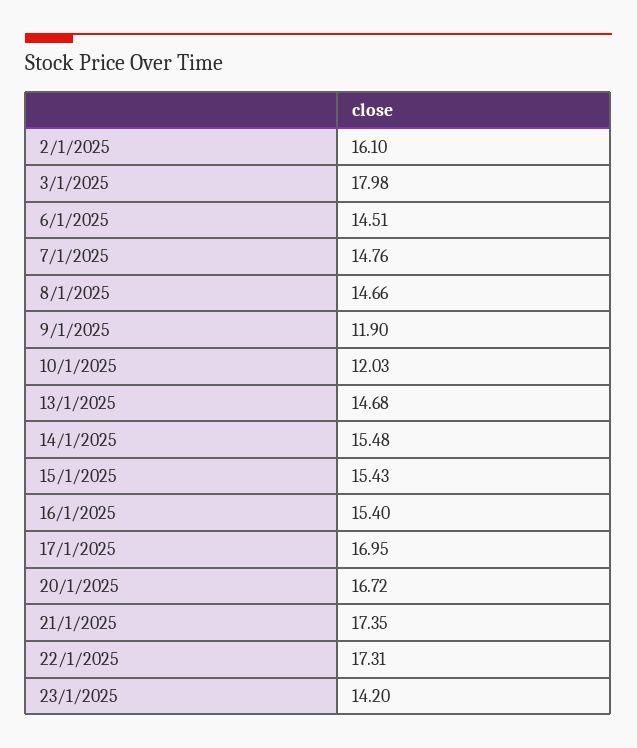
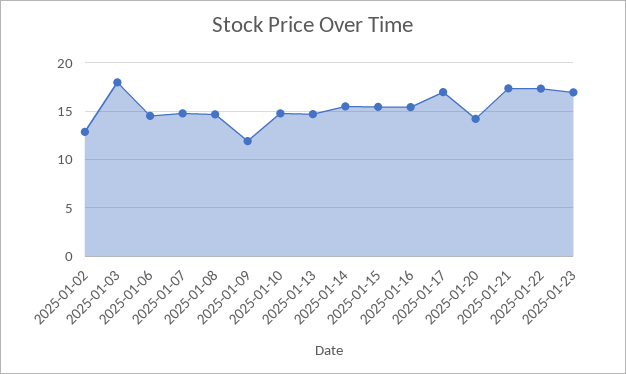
  {
-   "2/1/2025": 16.1,
+   "2/1/2025": 13,
    "3/1/2025": 17.98,
    "6/1/2025": 14.51,
    "7/1/2025": 14.76,
    "8/1/2025": 14.66,
    "9/1/2025": 11.9,
-   "10/1/2025": 12.03,
+   "10/1/2025": 15,
    "13/1/2025": 14.68,
    "14/1/2025": 15.48,
    "15/1/2025": 15.43,
    "16/1/2025": 15.4,
    "17/1/2025": 16.95,
-   "20/1/2025": 16.72,
+   "20/1/2025": 14,
    "21/1/2025": 17.35,
    "22/1/2025": 17.31,
-   "23/1/2025": 14.2
+   "23/1/2025": 17
  }

